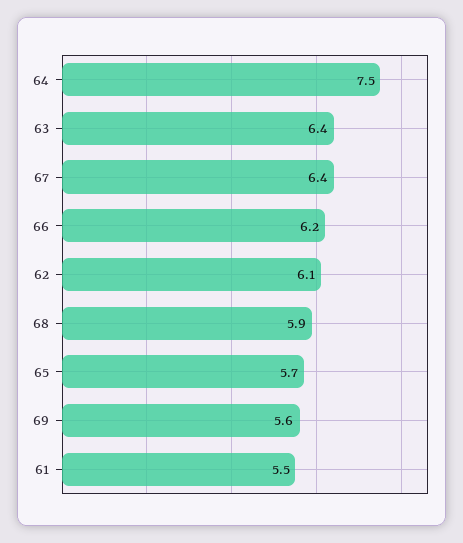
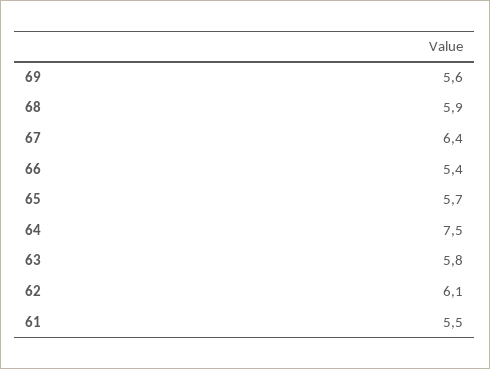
  {
    "64": 7.5,
-   "63": 6.4,
+   "63": 5.8,
    "67": 6.4,
-   "66": 6.2,
+   "66": 5.4,
    "62": 6.1,
    "68": 5.9,
    "65": 5.7,
    "69": 5.6,
    "61": 5.5
  }

